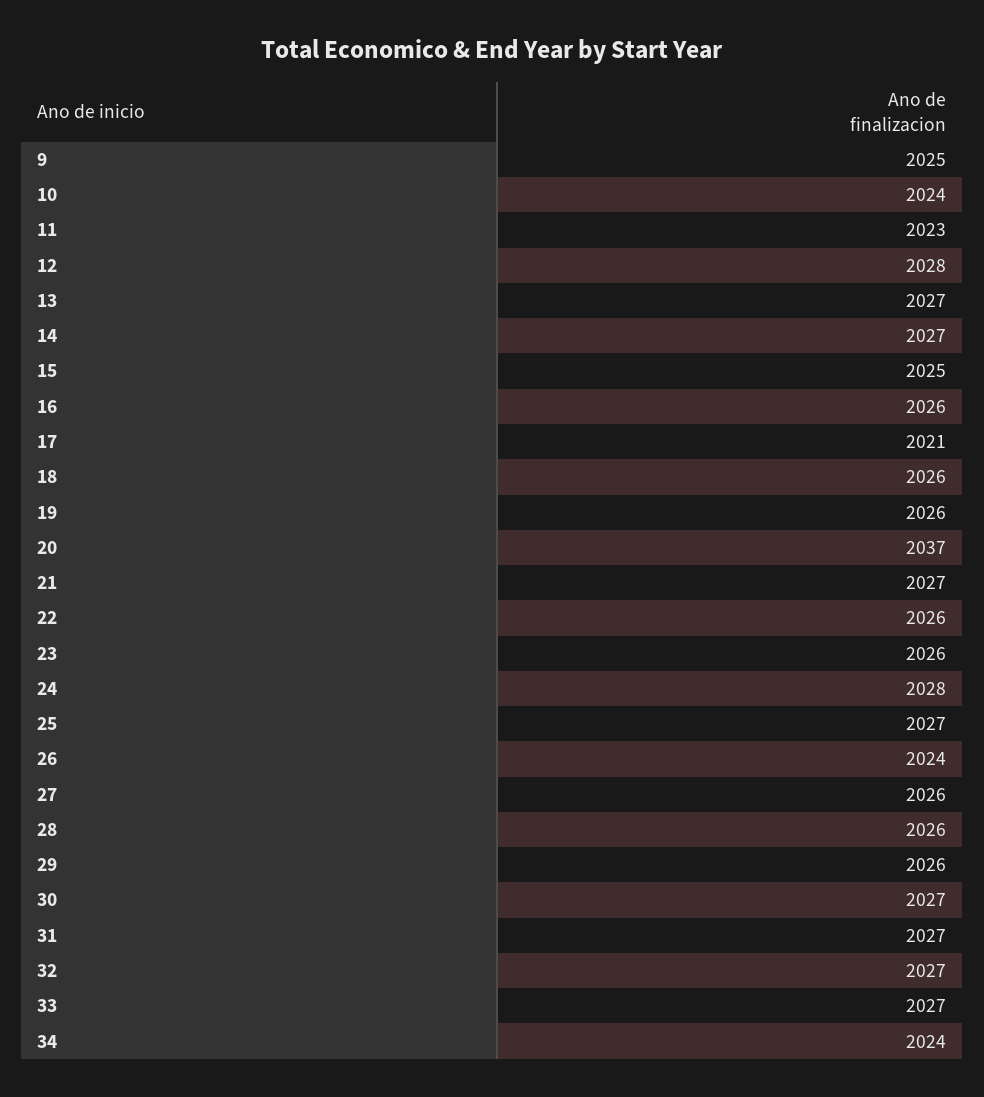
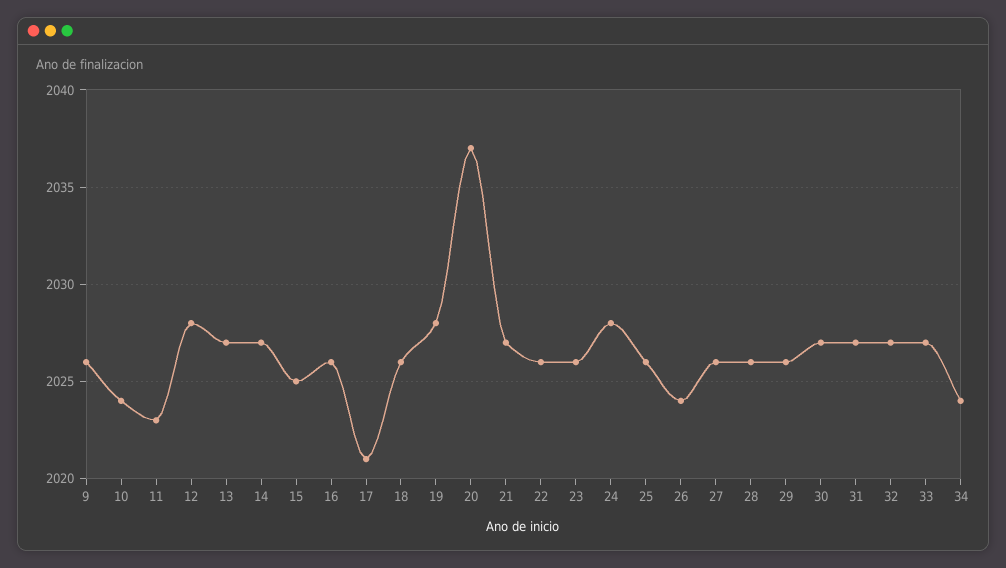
  {
-   "9": 2025,
+   "9": 2026,
    "10": 2024,
    "11": 2023,
    "12": 2028,
    "13": 2027,
    "14": 2027,
    "15": 2025,
    "16": 2026,
    "17": 2021,
    "18": 2026,
-   "19": 2026,
+   "19": 2028,
    "20": 2037,
    "21": 2027,
    "22": 2026,
    "23": 2026,
    "24": 2028,
-   "25": 2027,
+   "25": 2026,
    "26": 2024,
    "27": 2026,
    "28": 2026,
    "29": 2026,
    "30": 2027,
    "31": 2027,
    "32": 2027,
    "33": 2027,
    "34": 2024
  }

